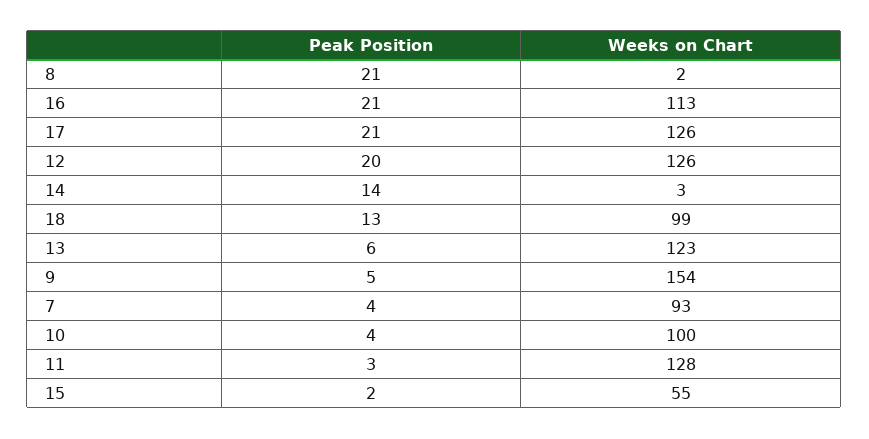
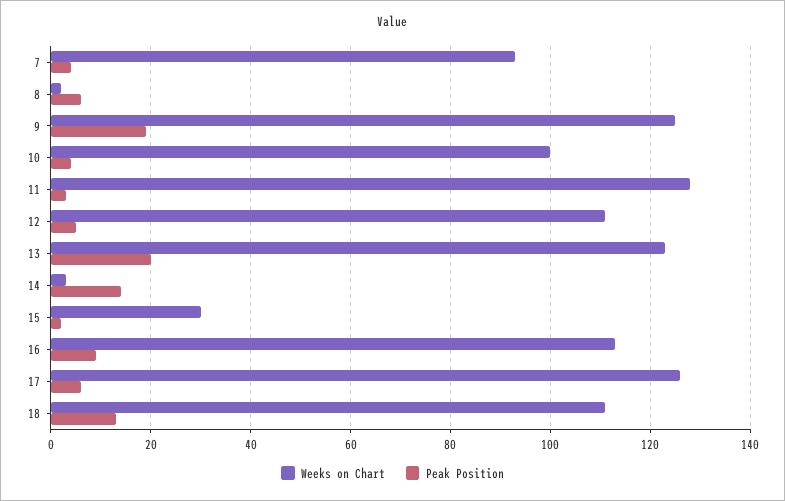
  {
    "Peak Position": {
-     "8": 21,
+     "8": 5,
-     "16": 21,
+     "16": 10,
-     "17": 21,
+     "17": 5,
-     "12": 20,
+     "12": 5,
      "14": 14,
      "18": 13,
-     "13": 6,
+     "13": 20,
-     "9": 5,
+     "9": 20,
      "7": 4,
      "10": 4,
      "11": 3,
      "15": 2
    },
    "Weeks on Chart": {
      "8": 2,
      "16": 113,
      "17": 126,
-     "12": 126,
+     "12": 110,
      "14": 3,
-     "18": 99,
+     "18": 110,
      "13": 123,
-     "9": 154,
+     "9": 125,
      "7": 93,
      "10": 100,
      "11": 128,
-     "15": 55
+     "15": 30
    }
  }

